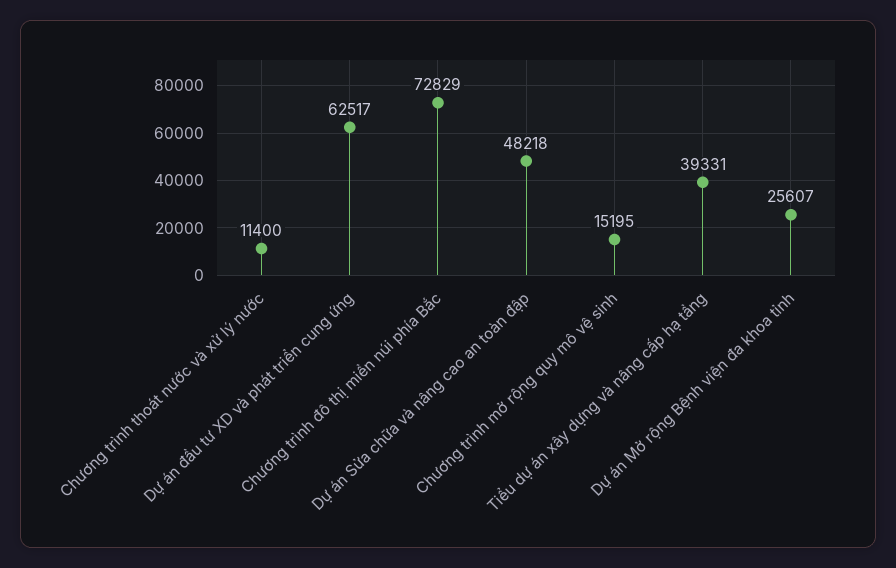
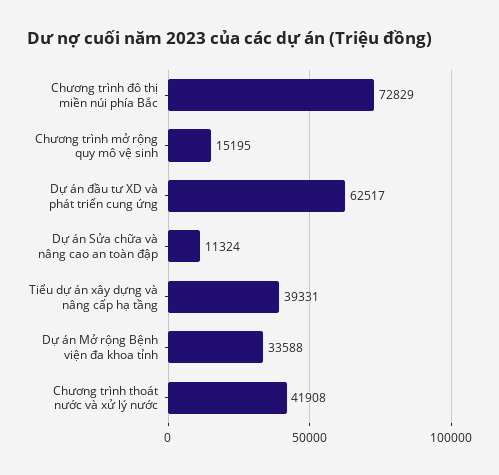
  {
-   "Chương trình thoát nước và xử lý nước": 11400,
+   "Chương trình thoát nước và xử lý nước": 41908,
    "Dự án đầu tư XD và phát triển cung ứng": 62517,
    "Chương trình đô thị miền núi phía Bắc": 72829,
-   "Dự án Sửa chữa và nâng cao an toàn đập": 48218,
+   "Dự án Sửa chữa và nâng cao an toàn đập": 11324,
    "Chương trình mở rộng quy mô vệ sinh": 15195,
    "Tiểu dự án xây dựng và nâng cấp hạ tầng": 39331,
-   "Dự án Mở rộng Bệnh viện đa khoa tỉnh": 25607
+   "Dự án Mở rộng Bệnh viện đa khoa tỉnh": 33588
  }

